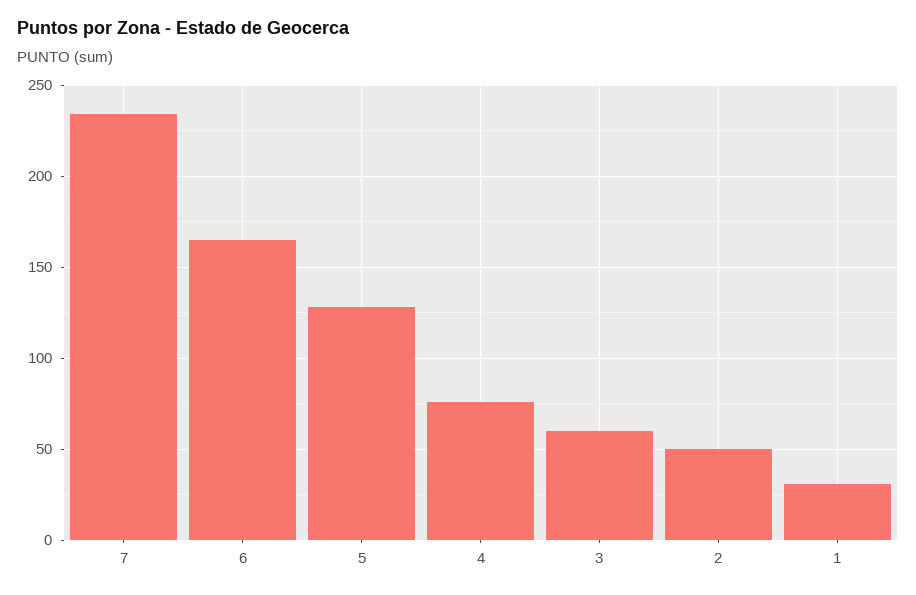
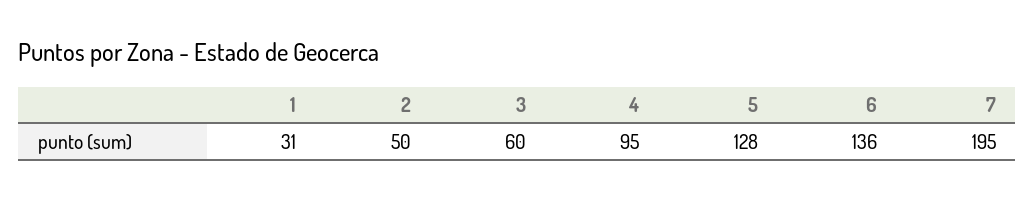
  {
-   "7": 235,
+   "7": 195,
-   "6": 165,
+   "6": 136,
    "5": 128,
-   "4": 75,
+   "4": 95,
    "3": 60,
    "2": 50,
    "1": 31
  }

